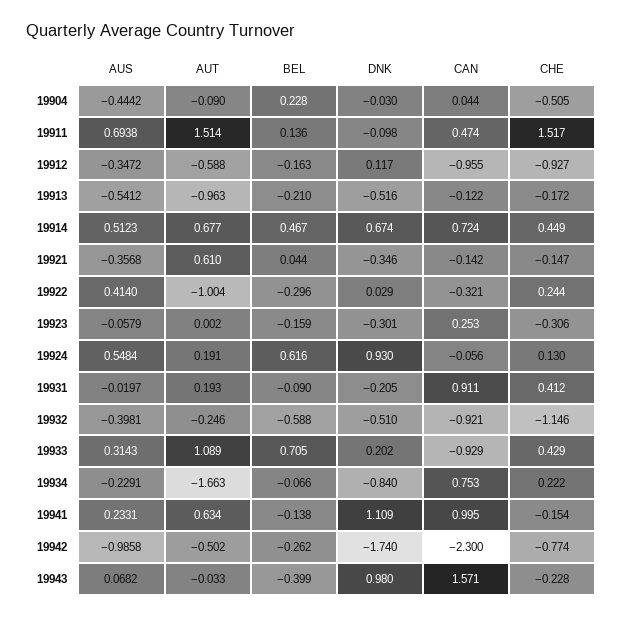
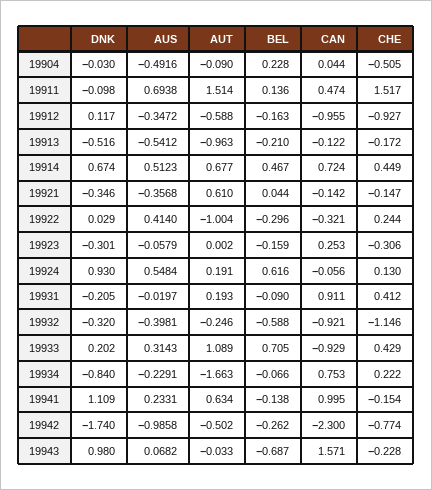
  {
    "AUS": {
-     "19904": -0.4442,
+     "19904": -0.4916,
      "19911": 0.6938,
      "19912": -0.3472,
      "19913": -0.5412,
      "19914": 0.5123,
      "19921": -0.3568,
      "19922": 0.414,
      "19923": -0.0579,
      "19924": 0.5484,
      "19931": -0.0197,
      "19932": -0.3981,
      "19933": 0.3143,
      "19934": -0.2291,
      "19941": 0.2331,
      "19942": -0.9858,
      "19943": 0.0682
    },
    "AUT": {
      "19904": -0.09,
      "19911": 1.514,
      "19912": -0.588,
      "19913": -0.963,
      "19914": 0.677,
      "19921": 0.61,
      "19922": -1.004,
      "19923": 0.002,
      "19924": 0.191,
      "19931": 0.193,
      "19932": -0.246,
      "19933": 1.089,
      "19934": -1.663,
      "19941": 0.634,
      "19942": -0.502,
      "19943": -0.033
    },
    "BEL": {
      "19904": 0.228,
      "19911": 0.136,
      "19912": -0.163,
      "19913": -0.21,
      "19914": 0.467,
      "19921": 0.044,
      "19922": -0.296,
      "19923": -0.159,
      "19924": 0.616,
      "19931": -0.09,
      "19932": -0.588,
      "19933": 0.705,
      "19934": -0.066,
      "19941": -0.138,
      "19942": -0.262,
-     "19943": -0.399
+     "19943": -0.687
    },
    "DNK": {
      "19904": -0.03,
      "19911": -0.098,
      "19912": 0.117,
      "19913": -0.516,
      "19914": 0.674,
      "19921": -0.346,
      "19922": 0.029,
      "19923": -0.301,
      "19924": 0.93,
      "19931": -0.205,
-     "19932": -0.51,
+     "19932": -0.32,
      "19933": 0.202,
      "19934": -0.84,
      "19941": 1.109,
      "19942": -1.74,
      "19943": 0.98
    },
    "CAN": {
      "19904": 0.044,
      "19911": 0.474,
      "19912": -0.955,
      "19913": -0.122,
      "19914": 0.724,
      "19921": -0.142,
      "19922": -0.321,
      "19923": 0.253,
      "19924": -0.056,
      "19931": 0.911,
      "19932": -0.921,
      "19933": -0.929,
      "19934": 0.753,
      "19941": 0.995,
      "19942": -2.3,
      "19943": 1.571
    },
    "CHE": {
      "19904": -0.505,
      "19911": 1.517,
      "19912": -0.927,
      "19913": -0.172,
      "19914": 0.449,
      "19921": -0.147,
      "19922": 0.244,
      "19923": -0.306,
      "19924": 0.13,
      "19931": 0.412,
      "19932": -1.146,
      "19933": 0.429,
      "19934": 0.222,
      "19941": -0.154,
      "19942": -0.774,
      "19943": -0.228
    }
  }

